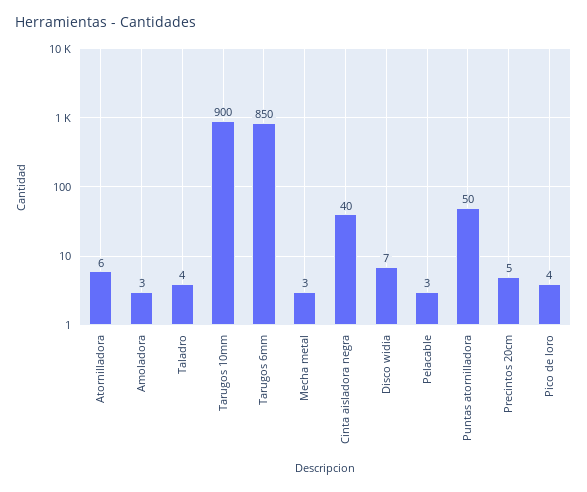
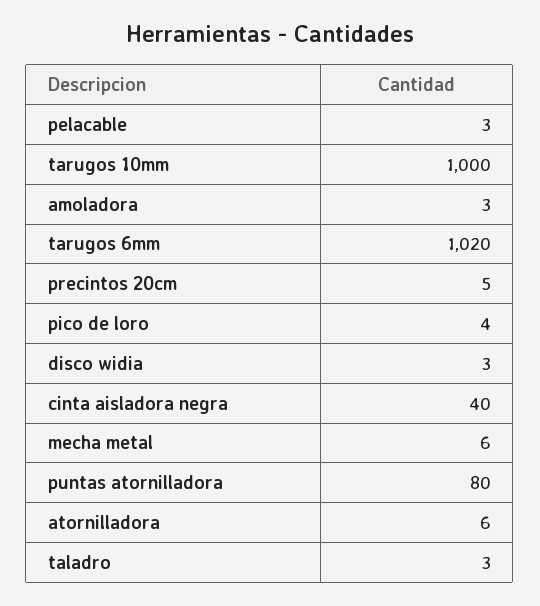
  {
    "Atornilladora": 6,
    "Amoladora": 3,
-   "Taladro": 4,
+   "Taladro": 3,
-   "Tarugos 10mm": 900,
+   "Tarugos 10mm": 1000,
-   "Tarugos 6mm": 850,
+   "Tarugos 6mm": 1020,
-   "Mecha metal": 3,
+   "Mecha metal": 6,
    "Cinta aisladora negra": 40,
-   "Disco widia": 7,
+   "Disco widia": 3,
    "Pelacable": 3,
-   "Puntas atornilladora": 50,
+   "Puntas atornilladora": 80,
    "Precintos 20cm": 5,
    "Pico de loro": 4
  }

